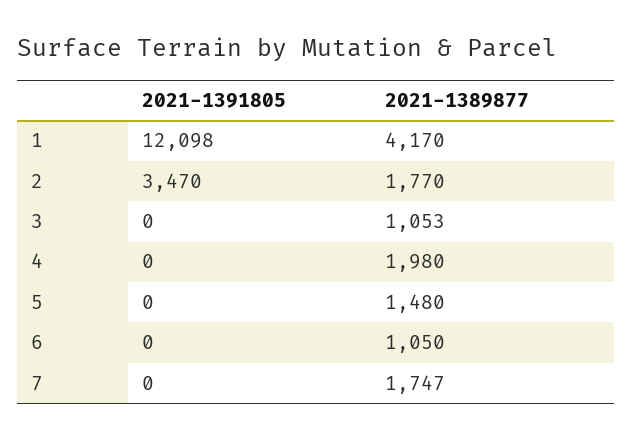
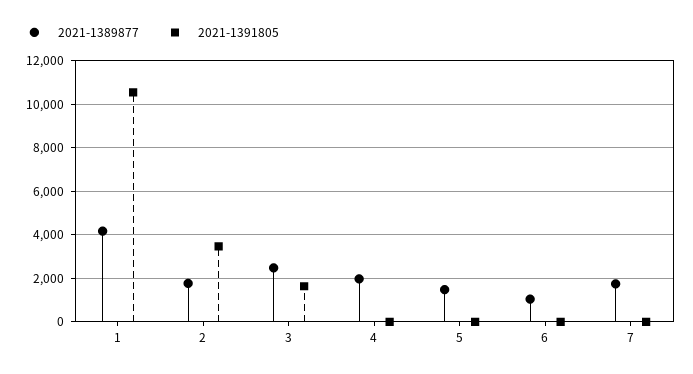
  {
    "2021-1391805": {
-     "1": 12098,
+     "1": 10500,
      "2": 3470,
-     "3": 0,
+     "3": 1500,
      "4": 0,
      "5": 0,
      "6": 0,
      "7": 0
    },
    "2021-1389877": {
      "1": 4170,
      "2": 1770,
-     "3": 1053,
+     "3": 2500,
      "4": 1980,
      "5": 1480,
      "6": 1050,
      "7": 1747
    }
  }

